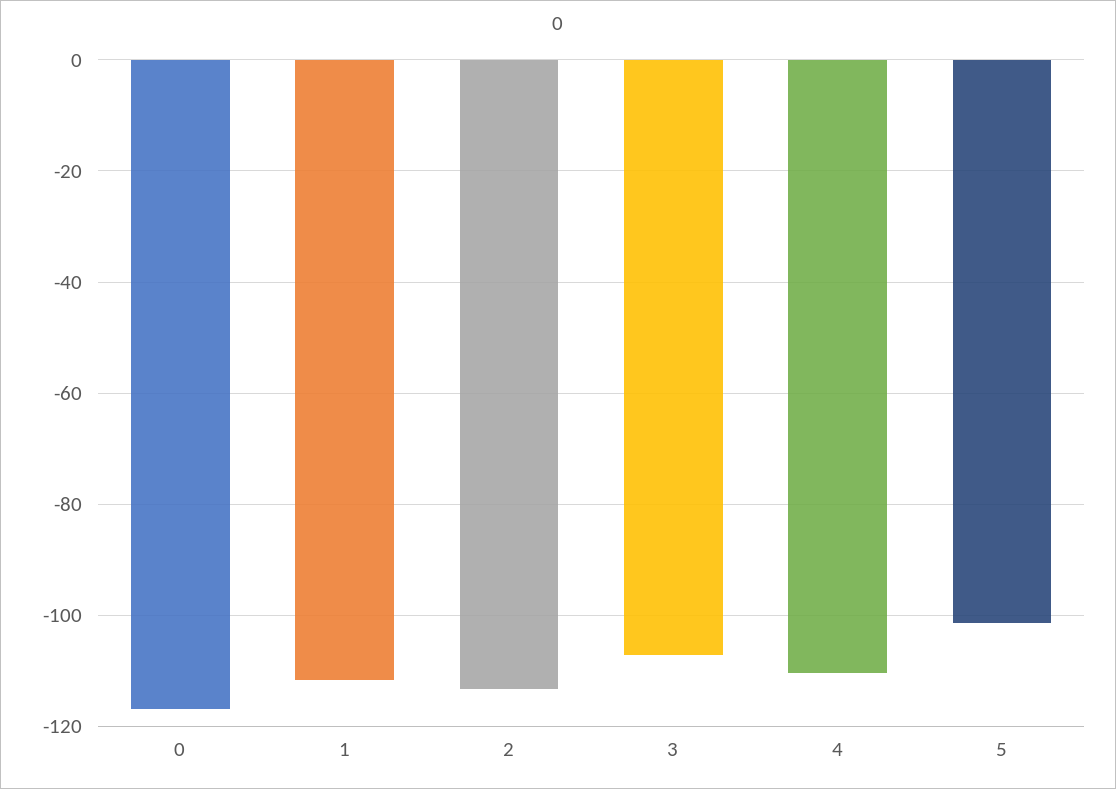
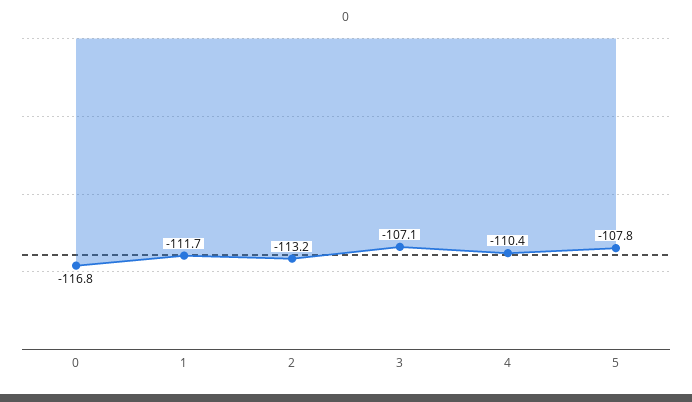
  {
    "0": -116.8,
    "1": -111.7,
    "2": -113.2,
    "3": -107.1,
    "4": -110.4,
-   "5": -102
+   "5": -107.8
  }

